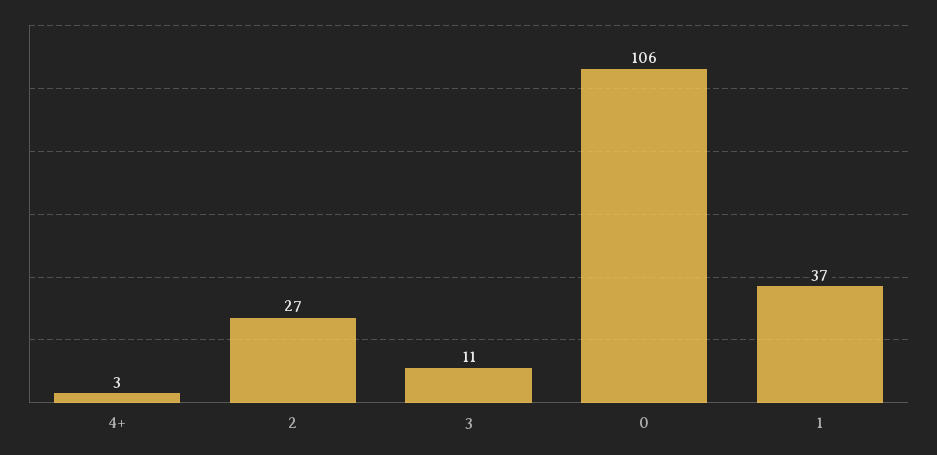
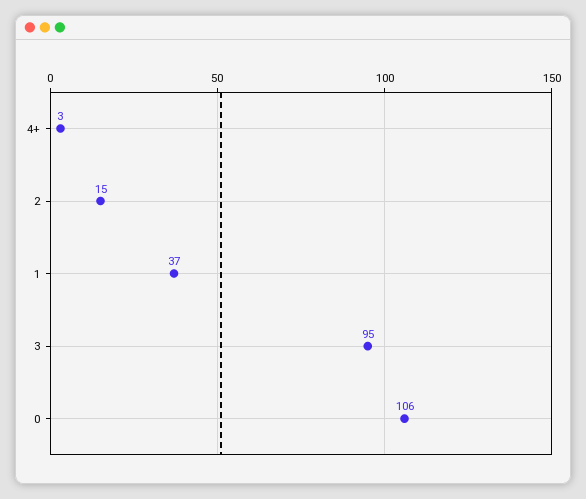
  {
    "4+": 3,
-   "2": 27,
+   "2": 15,
-   "3": 11,
+   "3": 95,
    "0": 106,
    "1": 37
  }

